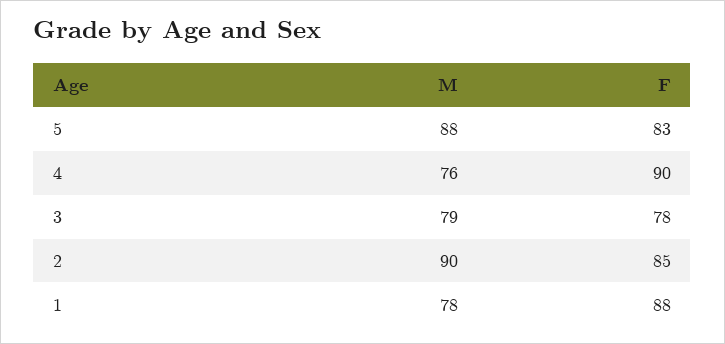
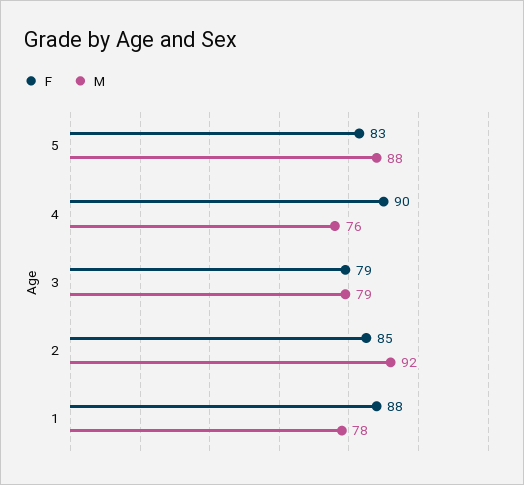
  {
    "M": {
      "5": 88,
      "4": 76,
      "3": 79,
-     "2": 90,
+     "2": 92,
      "1": 78
    },
    "F": {
      "5": 83,
      "4": 90,
-     "3": 78,
+     "3": 79,
      "2": 85,
      "1": 88
    }
  }

